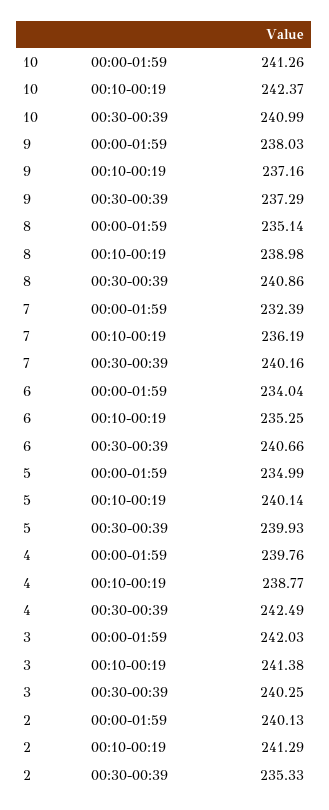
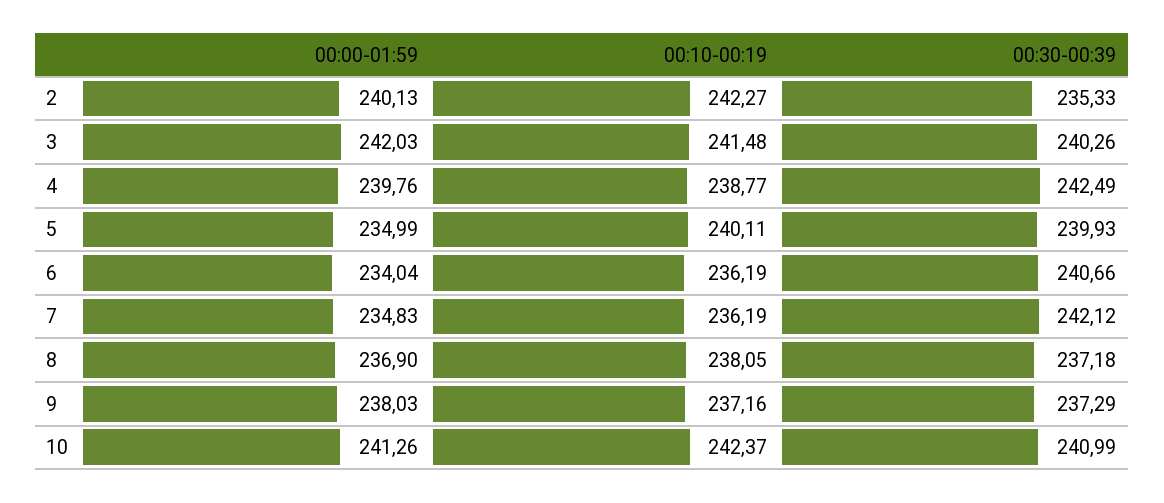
  {
    "10": {
      "00:00-01:59": 241.26,
      "00:10-00:19": 242.37,
      "00:30-00:39": 240.99
    },
    "9": {
      "00:00-01:59": 238.03,
      "00:10-00:19": 237.16,
      "00:30-00:39": 237.29
    },
    "8": {
-     "00:00-01:59": 235.14,
+     "00:00-01:59": 236.9,
-     "00:10-00:19": 238.98,
+     "00:10-00:19": 238.05,
-     "00:30-00:39": 240.86
+     "00:30-00:39": 237.18
    },
    "7": {
-     "00:00-01:59": 232.39,
+     "00:00-01:59": 234.83,
      "00:10-00:19": 236.19,
-     "00:30-00:39": 240.16
+     "00:30-00:39": 242.12
    },
    "6": {
      "00:00-01:59": 234.04,
-     "00:10-00:19": 235.25,
+     "00:10-00:19": 236.19,
      "00:30-00:39": 240.66
    },
    "5": {
      "00:00-01:59": 234.99,
-     "00:10-00:19": 240.14,
+     "00:10-00:19": 240.11,
      "00:30-00:39": 239.93
    },
    "4": {
      "00:00-01:59": 239.76,
      "00:10-00:19": 238.77,
      "00:30-00:39": 242.49
    },
    "3": {
      "00:00-01:59": 242.03,
-     "00:10-00:19": 241.38,
+     "00:10-00:19": 241.48,
-     "00:30-00:39": 240.25
+     "00:30-00:39": 240.26
    },
    "2": {
      "00:00-01:59": 240.13,
-     "00:10-00:19": 241.29,
+     "00:10-00:19": 242.27,
      "00:30-00:39": 235.33
    }
  }

